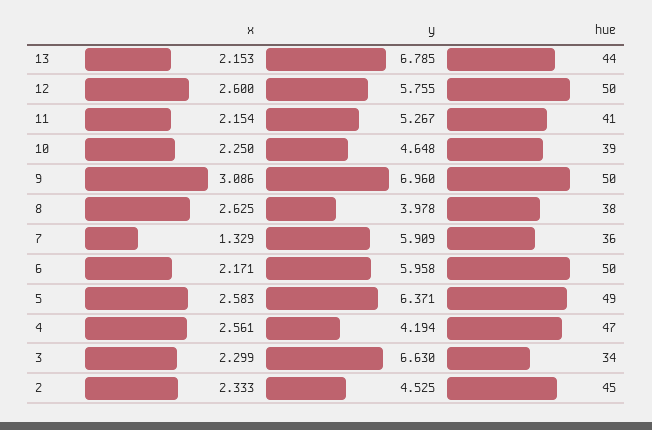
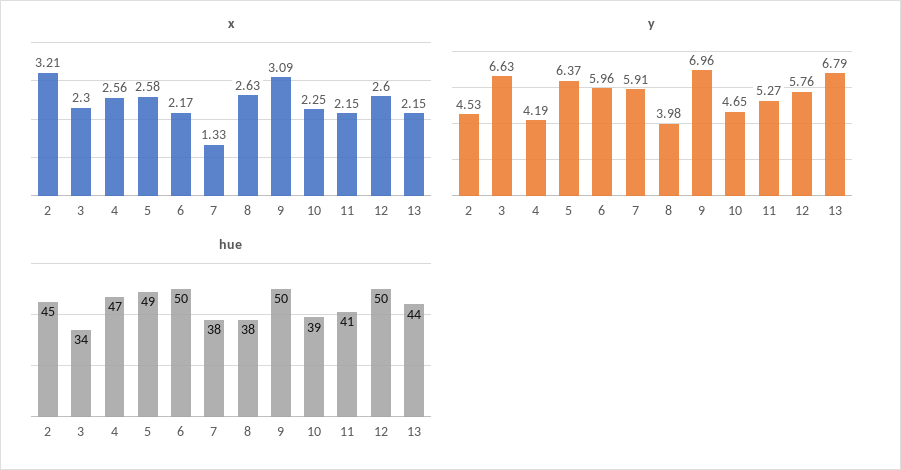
  {
    "x": {
      "13": 2.153,
      "12": 2.6,
      "11": 2.154,
      "10": 2.25,
      "9": 3.086,
      "8": 2.625,
      "7": 1.329,
      "6": 2.171,
      "5": 2.583,
      "4": 2.561,
      "3": 2.299,
-     "2": 2.333
+     "2": 3.21
    },
    "y": {
      "13": 6.785,
      "12": 5.755,
      "11": 5.267,
      "10": 4.648,
      "9": 6.96,
      "8": 3.978,
      "7": 5.909,
      "6": 5.958,
      "5": 6.371,
      "4": 4.194,
      "3": 6.63,
      "2": 4.525
    },
    "hue": {
      "13": 44,
      "12": 50,
      "11": 41,
      "10": 39,
      "9": 50,
      "8": 38,
-     "7": 36,
+     "7": 38,
      "6": 50,
      "5": 49,
      "4": 47,
      "3": 34,
      "2": 45
    }
  }

